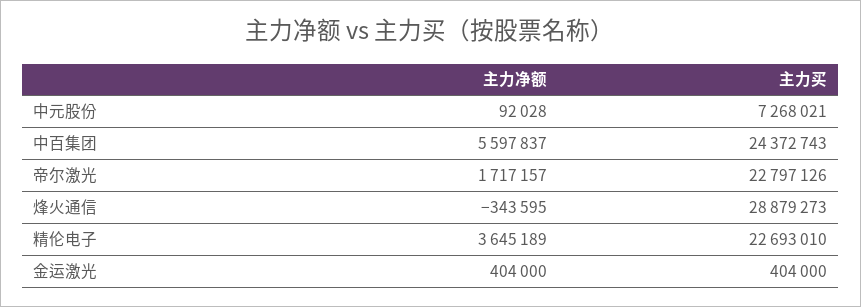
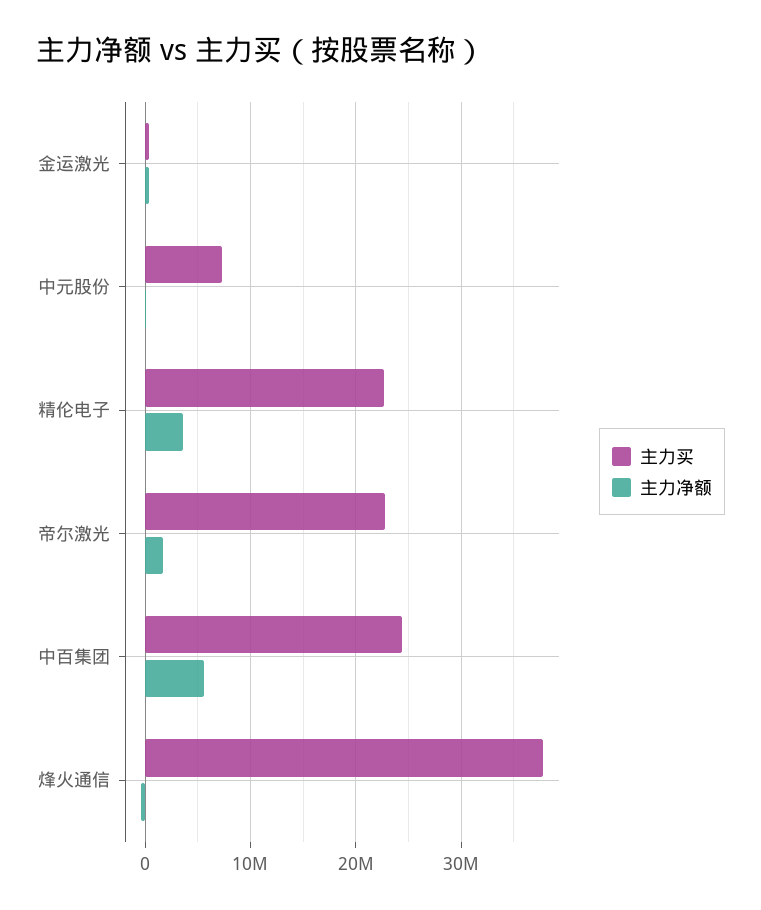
  {
    "主力净额": {
      "中元股份": 92028,
      "中百集团": 5597837,
      "帝尔激光": 1717157,
      "烽火通信": -343595,
      "精伦电子": 3645189,
      "金运激光": 404000
    },
    "主力买": {
      "中元股份": 7268021,
      "中百集团": 24372743,
      "帝尔激光": 22797126,
-     "烽火通信": 28879273,
+     "烽火通信": 38000000,
      "精伦电子": 22693010,
      "金运激光": 404000
    }
  }

